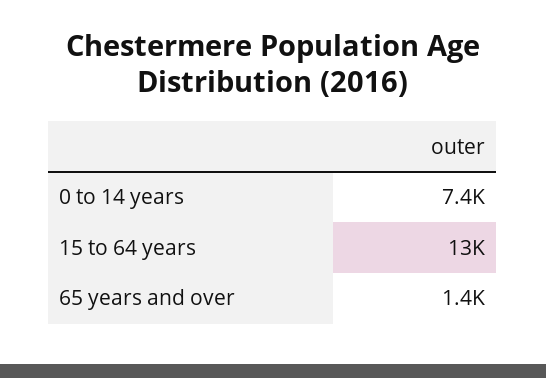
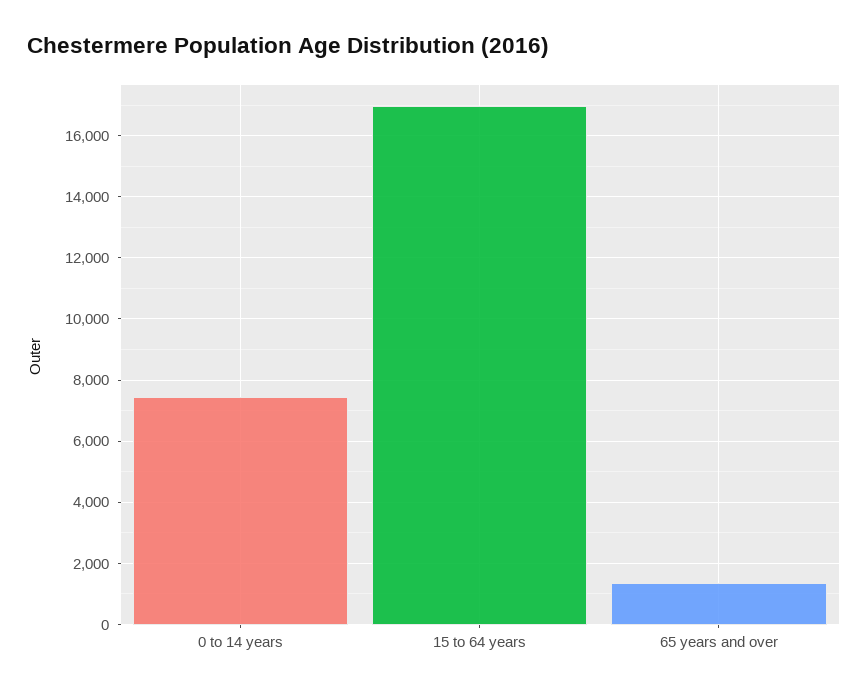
  {
    "0 to 14 years": 7400,
-   "15 to 64 years": 13000,
+   "15 to 64 years": 17000,
    "65 years and over": 1400
  }

